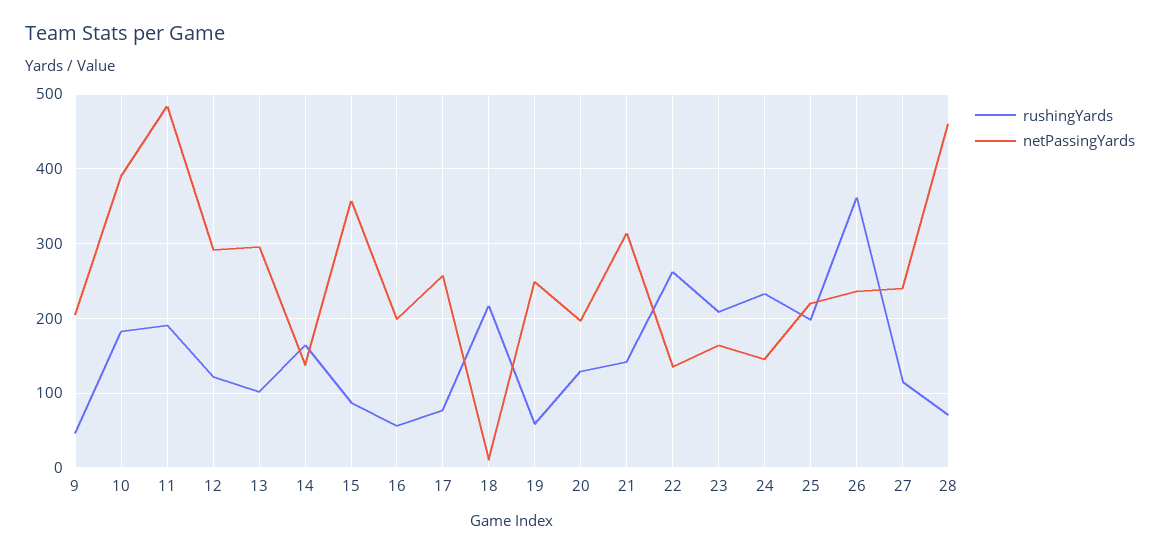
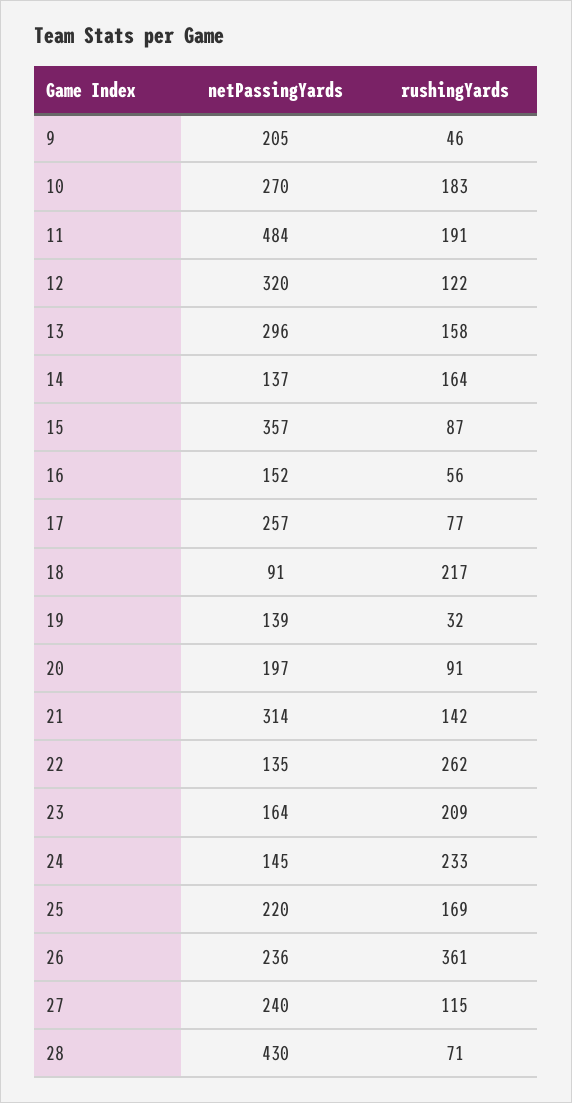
  {
    "rushingYards": {
      "9": 46,
      "10": 183,
      "11": 191,
      "12": 122,
-     "13": 100,
+     "13": 158,
      "14": 164,
      "15": 87,
      "16": 56,
      "17": 77,
      "18": 217,
-     "19": 60,
+     "19": 32,
-     "20": 130,
+     "20": 91,
      "21": 142,
      "22": 262,
      "23": 209,
      "24": 233,
-     "25": 200,
+     "25": 169,
      "26": 361,
      "27": 115,
      "28": 71
    },
    "netPassingYards": {
      "9": 205,
-     "10": 390,
+     "10": 270,
      "11": 484,
-     "12": 290,
+     "12": 320,
      "13": 296,
      "14": 137,
      "15": 357,
-     "16": 200,
+     "16": 152,
      "17": 257,
-     "18": 10,
+     "18": 91,
-     "19": 250,
+     "19": 139,
      "20": 197,
      "21": 314,
      "22": 135,
      "23": 164,
      "24": 145,
      "25": 220,
      "26": 236,
      "27": 240,
-     "28": 460
+     "28": 430
    }
  }

